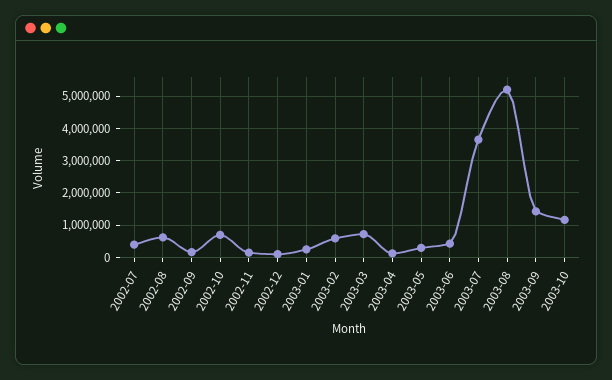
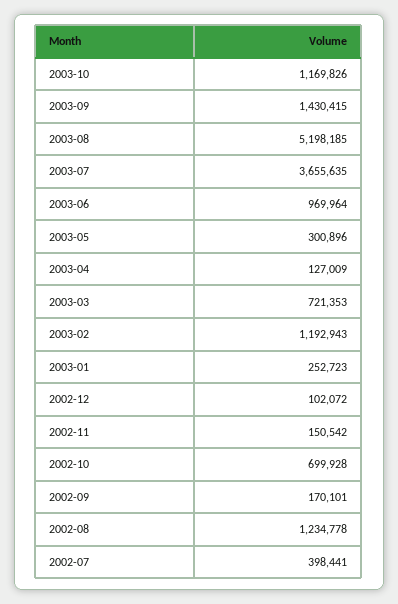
  {
    "2002-07": 398441,
-   "2002-08": 600000,
+   "2002-08": 1234778,
    "2002-09": 170101,
    "2002-10": 699928,
    "2002-11": 150542,
    "2002-12": 102072,
    "2003-01": 252723,
-   "2003-02": 600000,
+   "2003-02": 1192943,
    "2003-03": 721353,
    "2003-04": 127009,
    "2003-05": 300896,
-   "2003-06": 400000,
+   "2003-06": 969964,
    "2003-07": 3655635,
    "2003-08": 5198185,
    "2003-09": 1430415,
    "2003-10": 1169826
  }

